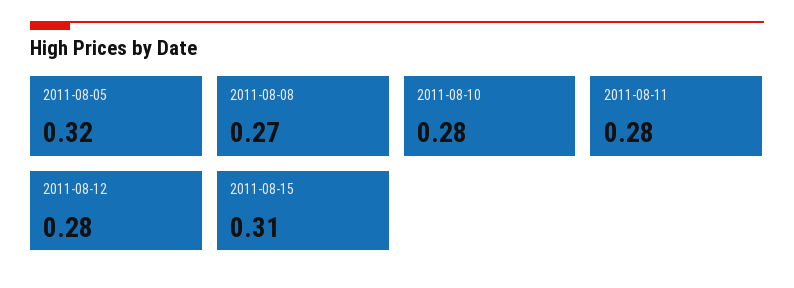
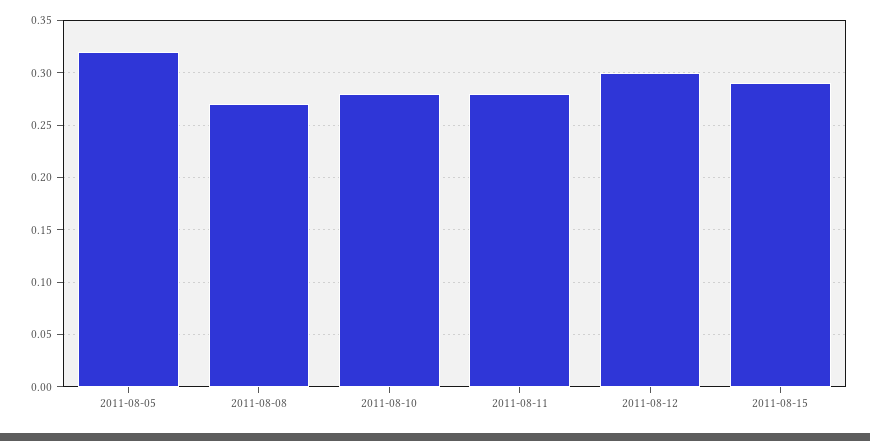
  {
    "2011-08-05": 0.32,
    "2011-08-08": 0.27,
    "2011-08-10": 0.28,
    "2011-08-11": 0.28,
-   "2011-08-12": 0.28,
+   "2011-08-12": 0.3,
-   "2011-08-15": 0.31
+   "2011-08-15": 0.29
  }

